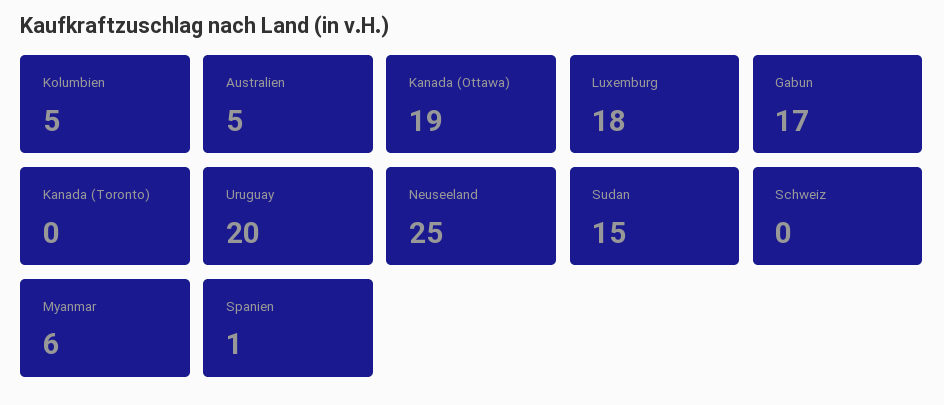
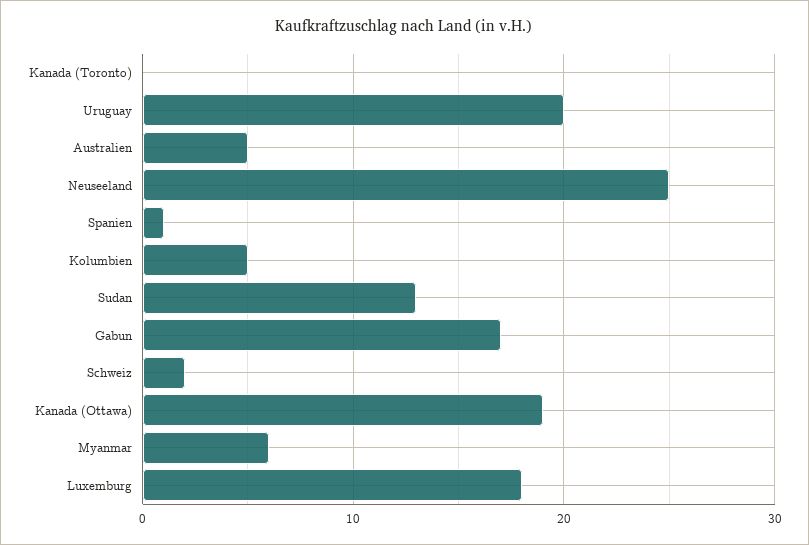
  {
    "Kolumbien": 5,
    "Australien": 5,
    "Kanada (Ottawa)": 19,
    "Luxemburg": 18,
    "Gabun": 17,
    "Kanada (Toronto)": 0,
    "Uruguay": 20,
    "Neuseeland": 25,
-   "Sudan": 15,
+   "Sudan": 13,
-   "Schweiz": 0,
+   "Schweiz": 2,
    "Myanmar": 6,
    "Spanien": 1
  }

